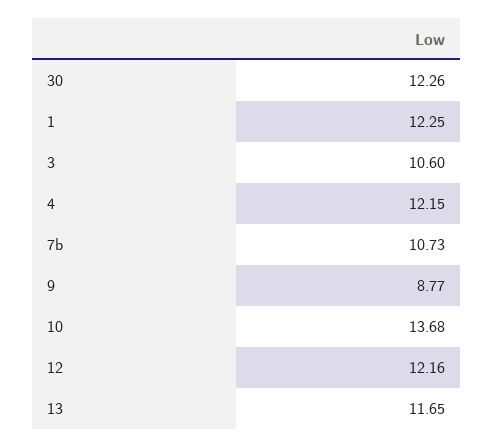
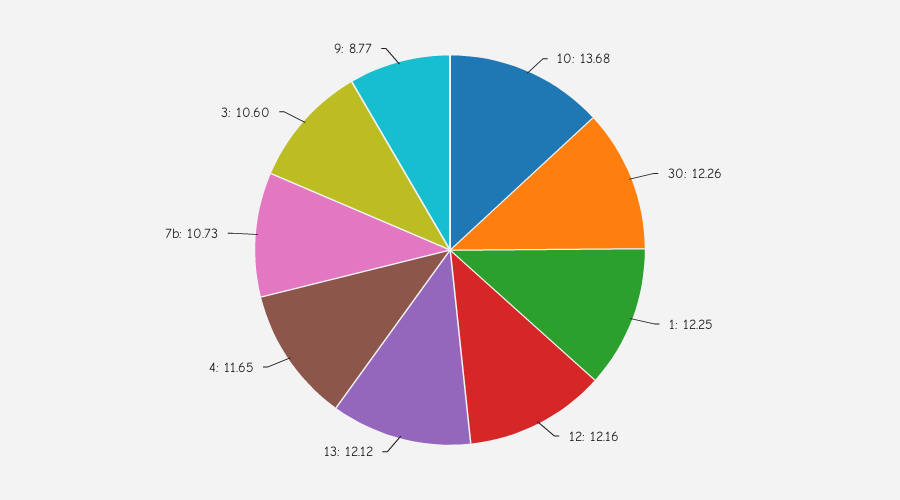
  {
    "30": 12.26,
    "1": 12.25,
    "3": 10.6,
-   "4": 12.15,
+   "4": 11.65,
    "7b": 10.73,
    "9": 8.77,
    "10": 13.68,
    "12": 12.16,
-   "13": 11.65
+   "13": 12.12
  }

